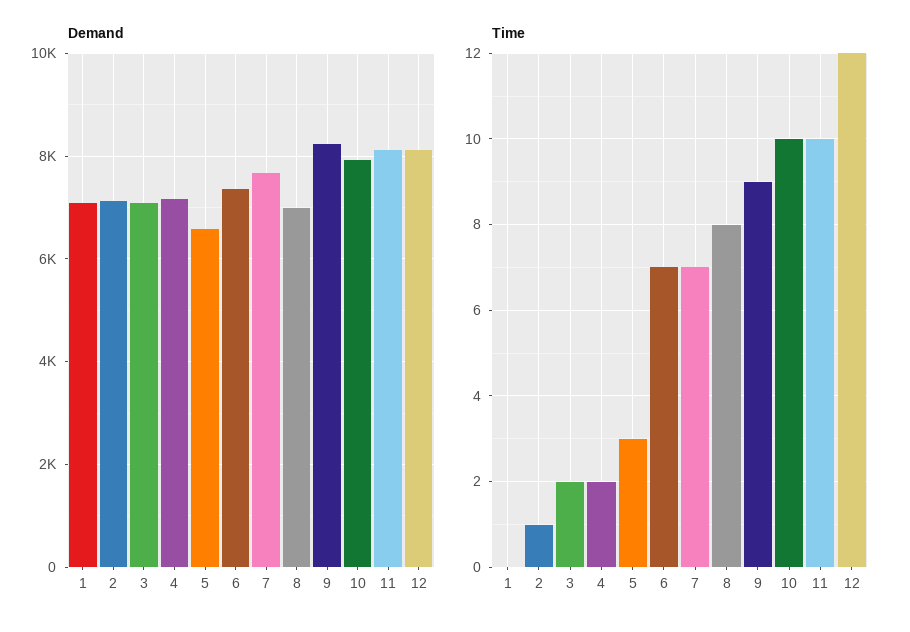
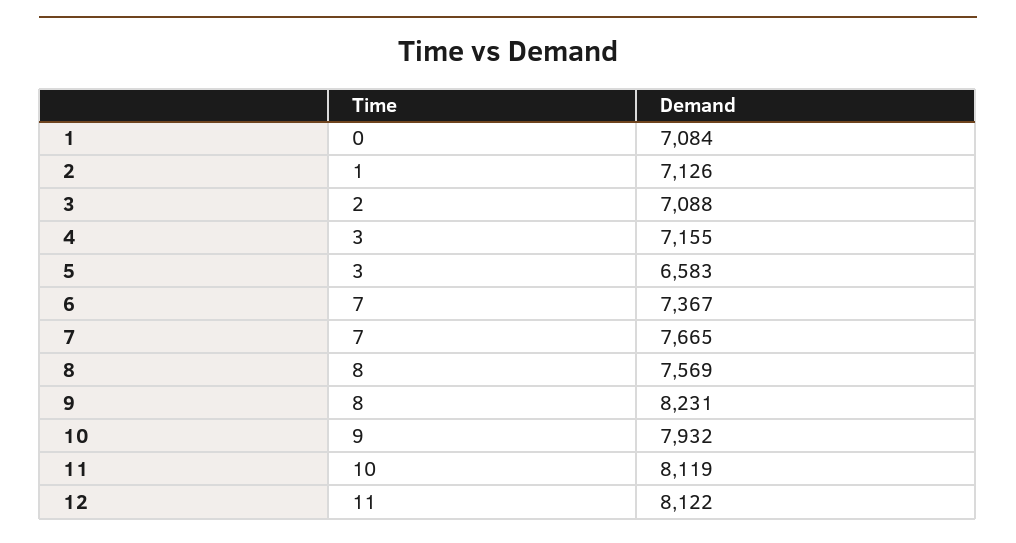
  {
    "Demand": {
      "1": 7084,
      "2": 7126,
      "3": 7088,
      "4": 7155,
      "5": 6583,
      "6": 7367,
      "7": 7665,
-     "8": 7000,
+     "8": 7569,
      "9": 8231,
      "10": 7932,
      "11": 8119,
      "12": 8122
    },
    "Time": {
      "1": 0,
      "2": 1,
      "3": 2,
-     "4": 2,
+     "4": 3,
      "5": 3,
      "6": 7,
      "7": 7,
      "8": 8,
-     "9": 9,
+     "9": 8,
-     "10": 10,
+     "10": 9,
      "11": 10,
-     "12": 12
+     "12": 11
    }
  }

